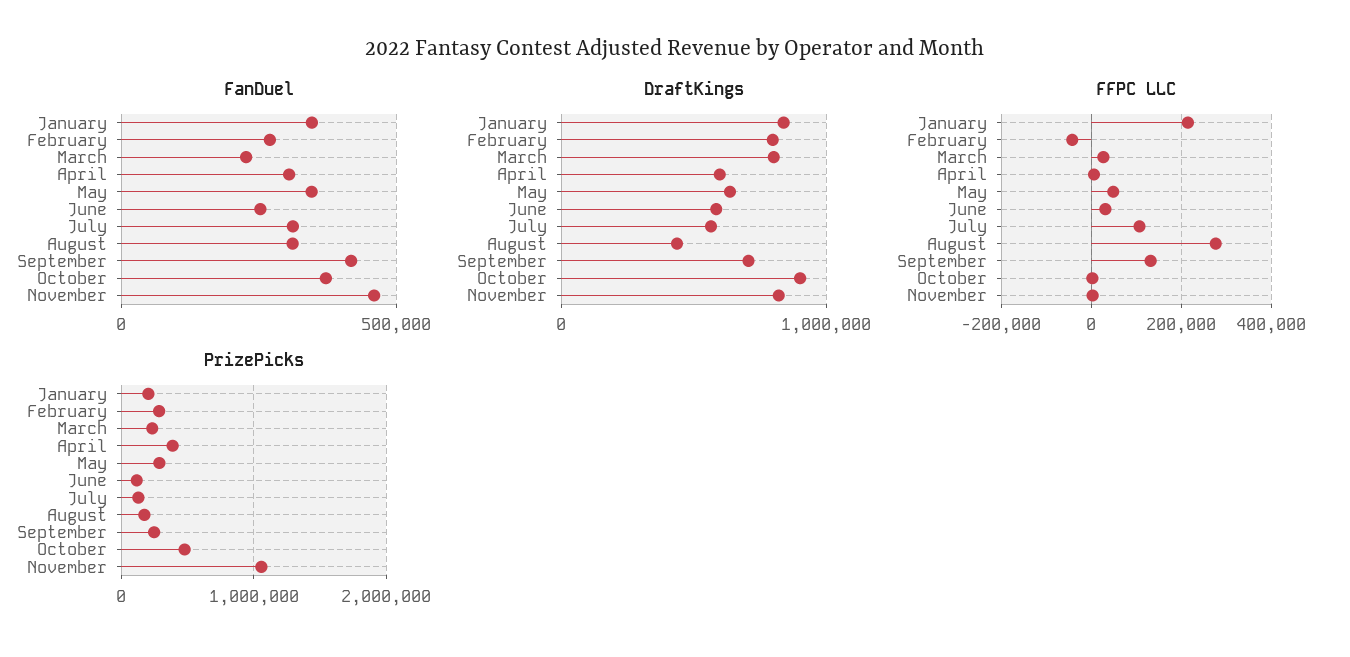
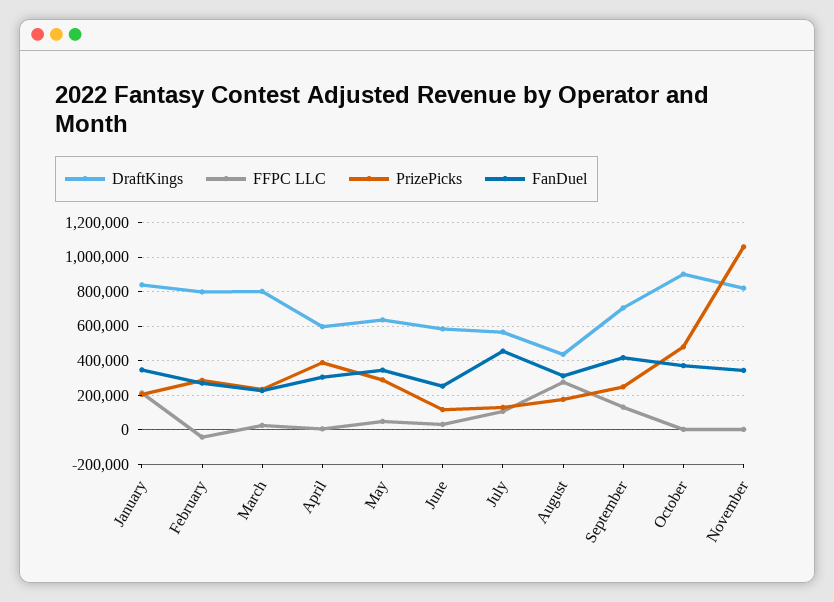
  {
    "FanDuel": {
      "January": 350000,
      "February": 250000,
      "March": 250000,
      "April": 300000,
      "May": 350000,
      "June": 250000,
-     "July": 300000,
+     "July": 450000,
      "August": 300000,
      "September": 400000,
      "October": 350000,
-     "November": 450000
+     "November": 350000
    },
    "DraftKings": {
      "January": 850000,
      "February": 800000,
      "March": 800000,
      "April": 600000,
      "May": 650000,
      "June": 600000,
      "July": 550000,
      "August": 450000,
      "September": 700000,
      "October": 900000,
      "November": 800000
    },
    "FFPC LLC": {
      "January": 220000,
      "February": -40000,
      "March": 20000,
      "April": 0,
      "May": 40000,
      "June": 40000,
      "July": 100000,
      "August": 280000,
      "September": 140000,
      "October": 0,
      "November": 0
    },
    "PrizePicks": {
      "January": 200000,
      "February": 300000,
      "March": 250000,
      "April": 400000,
      "May": 300000,
      "June": 100000,
      "July": 150000,
      "August": 200000,
      "September": 250000,
      "October": 500000,
      "November": 1050000
    }
  }

